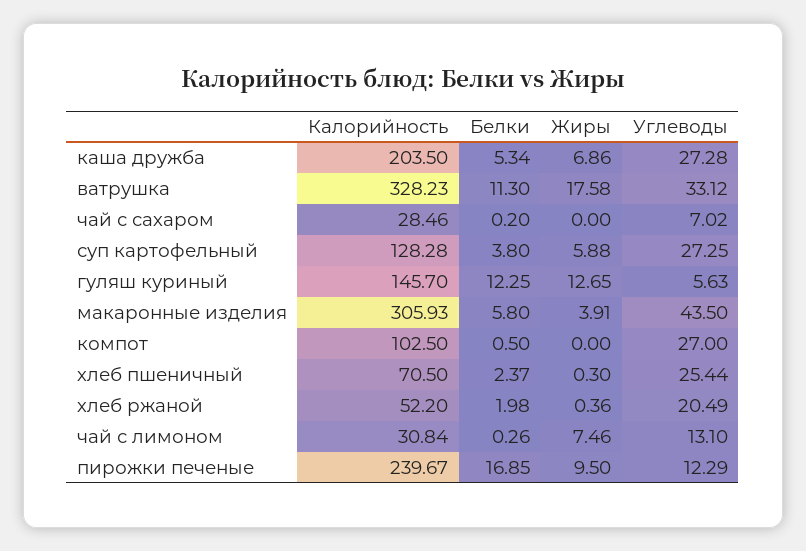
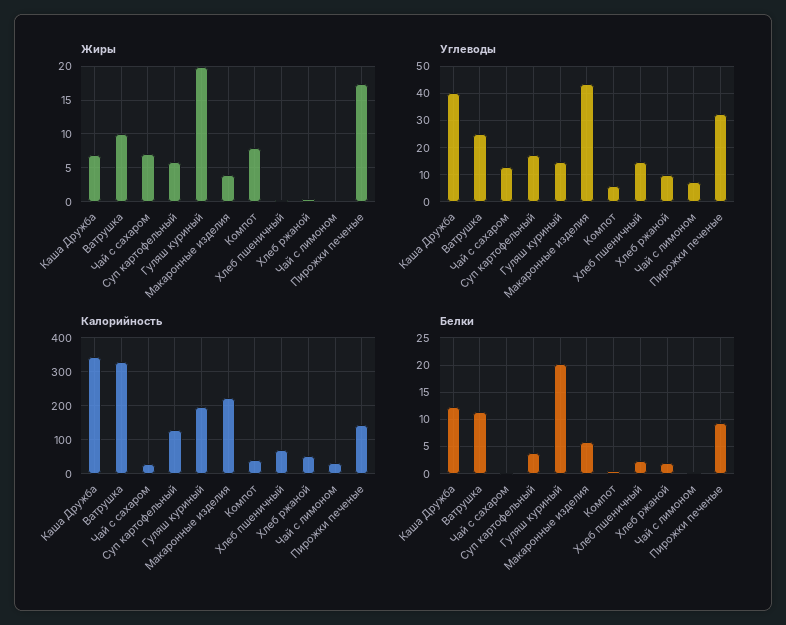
  {
    "Калорийность": {
-     "каша дружба": 203.5,
+     "каша дружба": 340,
      "ватрушка": 328.23,
      "чай с сахаром": 28.46,
      "суп картофельный": 128.28,
-     "гуляш куриный": 145.7,
+     "гуляш куриный": 200,
-     "макаронные изделия": 305.93,
+     "макаронные изделия": 220,
-     "компот": 102.5,
+     "компот": 40,
      "хлеб пшеничный": 70.5,
      "хлеб ржаной": 52.2,
      "чай с лимоном": 30.84,
-     "пирожки печеные": 239.67
+     "пирожки печеные": 140
    },
    "Белки": {
-     "каша дружба": 5.34,
+     "каша дружба": 12.5,
      "ватрушка": 11.3,
      "чай с сахаром": 0.2,
      "суп картофельный": 3.8,
-     "гуляш куриный": 12.25,
+     "гуляш куриный": 20,
      "макаронные изделия": 5.8,
      "компот": 0.5,
      "хлеб пшеничный": 2.37,
      "хлеб ржаной": 1.98,
      "чай с лимоном": 0.26,
-     "пирожки печеные": 16.85
+     "пирожки печеные": 10
    },
    "Жиры": {
      "каша дружба": 6.86,
-     "ватрушка": 17.58,
+     "ватрушка": 10,
-     "чай с сахаром": 0,
+     "чай с сахаром": 7,
      "суп картофельный": 5.88,
-     "гуляш куриный": 12.65,
+     "гуляш куриный": 20,
      "макаронные изделия": 3.91,
-     "компот": 0,
+     "компот": 8,
      "хлеб пшеничный": 0.3,
      "хлеб ржаной": 0.36,
-     "чай с лимоном": 7.46,
+     "чай с лимоном": 0,
-     "пирожки печеные": 9.5
+     "пирожки печеные": 17
    },
    "Углеводы": {
-     "каша дружба": 27.28,
+     "каша дружба": 40,
-     "ватрушка": 33.12,
+     "ватрушка": 25,
-     "чай с сахаром": 7.02,
+     "чай с сахаром": 12.5,
-     "суп картофельный": 27.25,
+     "суп картофельный": 17.5,
-     "гуляш куриный": 5.63,
+     "гуляш куриный": 15,
      "макаронные изделия": 43.5,
-     "компот": 27,
+     "компот": 5,
-     "хлеб пшеничный": 25.44,
+     "хлеб пшеничный": 15,
-     "хлеб ржаной": 20.49,
+     "хлеб ржаной": 10,
-     "чай с лимоном": 13.1,
+     "чай с лимоном": 7.5,
-     "пирожки печеные": 12.29
+     "пирожки печеные": 32.5
    }
  }

